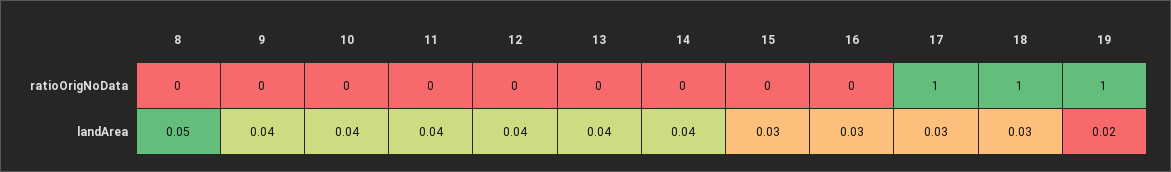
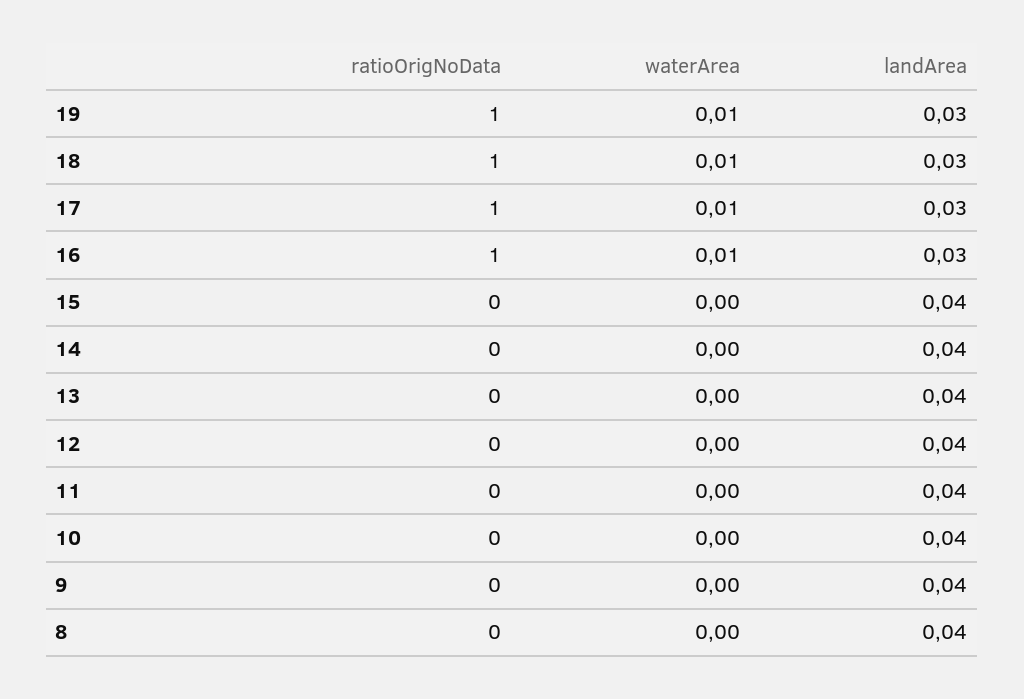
  {
    "8": {
      "ratioOrigNoData": 0,
-     "landArea": 0.05
+     "landArea": 0.04,
+     "waterArea": 0
    },
    "9": {
      "ratioOrigNoData": 0,
-     "landArea": 0.04
+     "landArea": 0.04,
+     "waterArea": 0
    },
    "10": {
      "ratioOrigNoData": 0,
-     "landArea": 0.04
+     "landArea": 0.04,
+     "waterArea": 0
    },
    "11": {
      "ratioOrigNoData": 0,
-     "landArea": 0.04
+     "landArea": 0.04,
+     "waterArea": 0
    },
    "12": {
      "ratioOrigNoData": 0,
-     "landArea": 0.04
+     "landArea": 0.04,
+     "waterArea": 0
    },
    "13": {
      "ratioOrigNoData": 0,
-     "landArea": 0.04
+     "landArea": 0.04,
+     "waterArea": 0
    },
    "14": {
      "ratioOrigNoData": 0,
-     "landArea": 0.04
+     "landArea": 0.04,
+     "waterArea": 0
    },
    "15": {
      "ratioOrigNoData": 0,
-     "landArea": 0.03
+     "landArea": 0.04,
+     "waterArea": 0
    },
    "16": {
-     "ratioOrigNoData": 0,
+     "ratioOrigNoData": 1,
-     "landArea": 0.03
+     "landArea": 0.03,
+     "waterArea": 0.01
    },
    "17": {
      "ratioOrigNoData": 1,
-     "landArea": 0.03
+     "landArea": 0.03,
+     "waterArea": 0.01
    },
    "18": {
      "ratioOrigNoData": 1,
-     "landArea": 0.03
+     "landArea": 0.03,
+     "waterArea": 0.01
    },
    "19": {
      "ratioOrigNoData": 1,
-     "landArea": 0.02
+     "landArea": 0.03,
+     "waterArea": 0.01
    }
  }

